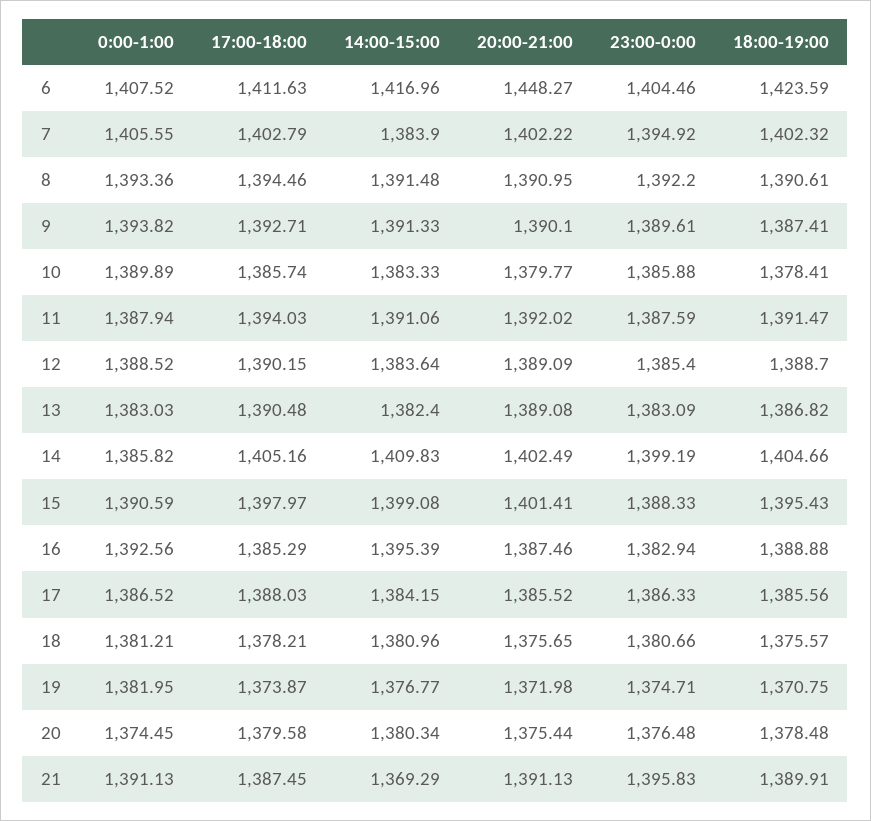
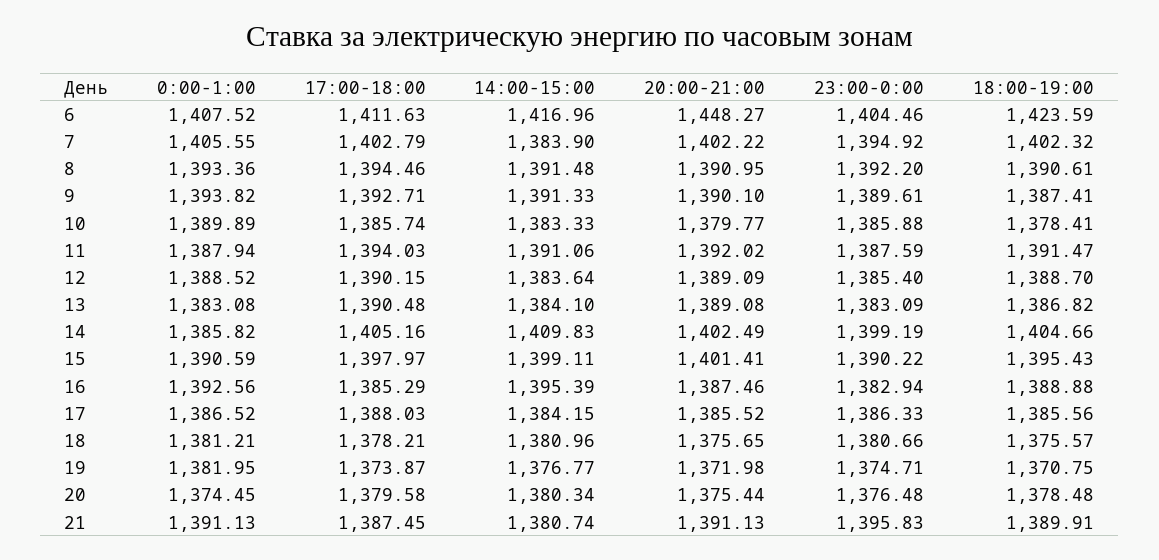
  {
    "0:00-1:00": {
      "6": 1407.52,
      "7": 1405.55,
      "8": 1393.36,
      "9": 1393.82,
      "10": 1389.89,
      "11": 1387.94,
      "12": 1388.52,
-     "13": 1383.03,
+     "13": 1383.08,
      "14": 1385.82,
      "15": 1390.59,
      "16": 1392.56,
      "17": 1386.52,
      "18": 1381.21,
      "19": 1381.95,
      "20": 1374.45,
      "21": 1391.13
    },
    "17:00-18:00": {
      "6": 1411.63,
      "7": 1402.79,
      "8": 1394.46,
      "9": 1392.71,
      "10": 1385.74,
      "11": 1394.03,
      "12": 1390.15,
      "13": 1390.48,
      "14": 1405.16,
      "15": 1397.97,
      "16": 1385.29,
      "17": 1388.03,
      "18": 1378.21,
      "19": 1373.87,
      "20": 1379.58,
      "21": 1387.45
    },
    "14:00-15:00": {
      "6": 1416.96,
      "7": 1383.9,
      "8": 1391.48,
      "9": 1391.33,
      "10": 1383.33,
      "11": 1391.06,
      "12": 1383.64,
-     "13": 1382.4,
+     "13": 1384.1,
      "14": 1409.83,
-     "15": 1399.08,
+     "15": 1399.11,
      "16": 1395.39,
      "17": 1384.15,
      "18": 1380.96,
      "19": 1376.77,
      "20": 1380.34,
-     "21": 1369.29
+     "21": 1380.74
    },
    "20:00-21:00": {
      "6": 1448.27,
      "7": 1402.22,
      "8": 1390.95,
      "9": 1390.1,
      "10": 1379.77,
      "11": 1392.02,
      "12": 1389.09,
      "13": 1389.08,
      "14": 1402.49,
      "15": 1401.41,
      "16": 1387.46,
      "17": 1385.52,
      "18": 1375.65,
      "19": 1371.98,
      "20": 1375.44,
      "21": 1391.13
    },
    "23:00-0:00": {
      "6": 1404.46,
      "7": 1394.92,
      "8": 1392.2,
      "9": 1389.61,
      "10": 1385.88,
      "11": 1387.59,
      "12": 1385.4,
      "13": 1383.09,
      "14": 1399.19,
-     "15": 1388.33,
+     "15": 1390.22,
      "16": 1382.94,
      "17": 1386.33,
      "18": 1380.66,
      "19": 1374.71,
      "20": 1376.48,
      "21": 1395.83
    },
    "18:00-19:00": {
      "6": 1423.59,
      "7": 1402.32,
      "8": 1390.61,
      "9": 1387.41,
      "10": 1378.41,
      "11": 1391.47,
      "12": 1388.7,
      "13": 1386.82,
      "14": 1404.66,
      "15": 1395.43,
      "16": 1388.88,
      "17": 1385.56,
      "18": 1375.57,
      "19": 1370.75,
      "20": 1378.48,
      "21": 1389.91
    }
  }

